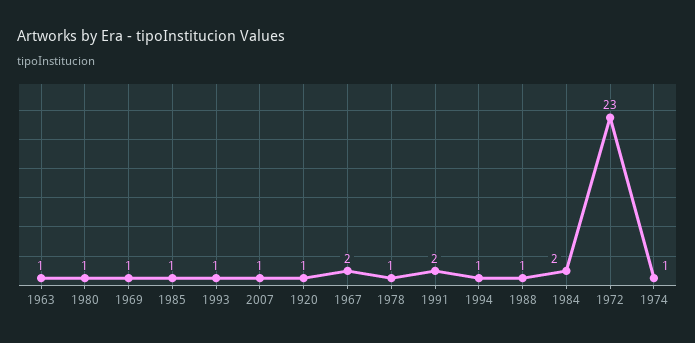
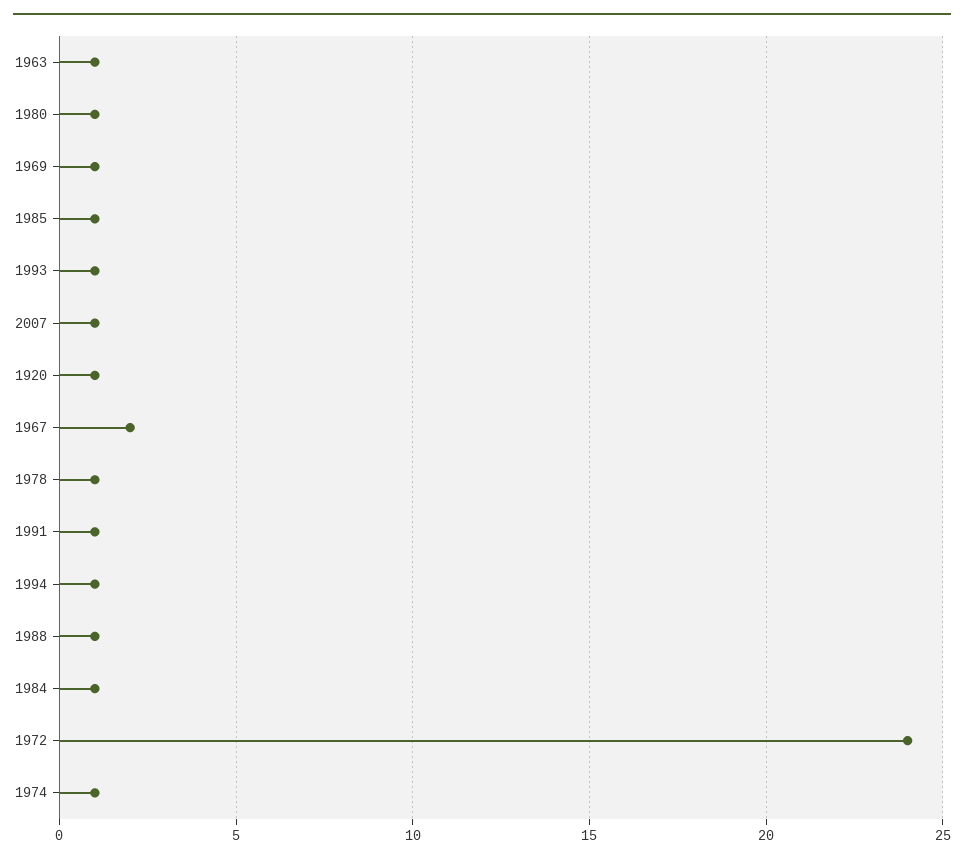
  {
    "1963": 1,
    "1980": 1,
    "1969": 1,
    "1985": 1,
    "1993": 1,
    "2007": 1,
    "1920": 1,
    "1967": 2,
    "1978": 1,
-   "1991": 2,
+   "1991": 1,
    "1994": 1,
    "1988": 1,
-   "1984": 2,
+   "1984": 1,
-   "1972": 23,
+   "1972": 24,
    "1974": 1
  }

